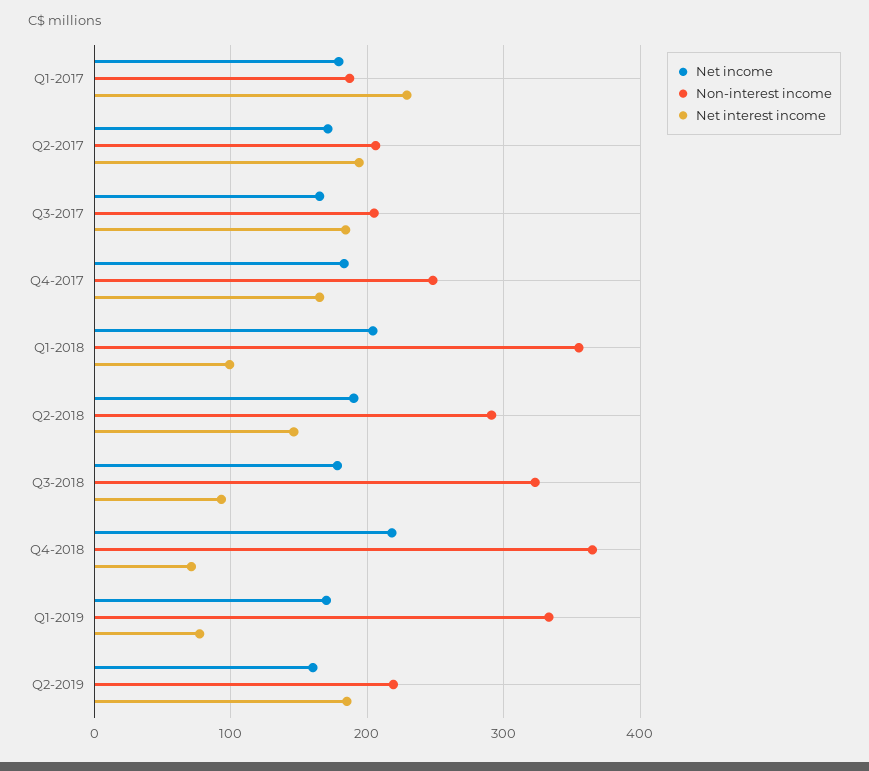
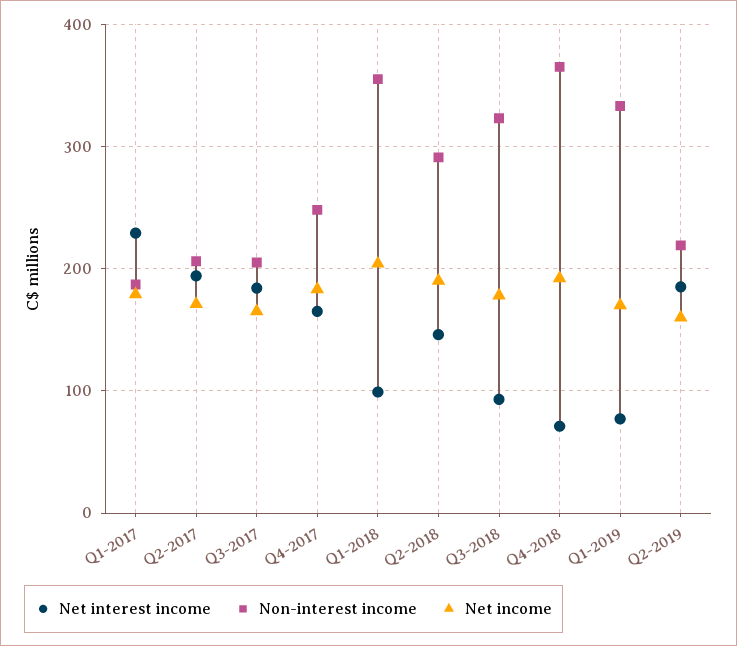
  {
    "Net income": {
      "Q1-2017": 180,
      "Q2-2017": 170,
      "Q3-2017": 170,
      "Q4-2017": 180,
      "Q1-2018": 200,
      "Q2-2018": 190,
      "Q3-2018": 180,
-     "Q4-2018": 220,
+     "Q4-2018": 190,
      "Q1-2019": 170,
      "Q2-2019": 160
    },
    "Non-interest income": {
      "Q1-2017": 190,
      "Q2-2017": 210,
      "Q3-2017": 210,
      "Q4-2017": 250,
      "Q1-2018": 360,
      "Q2-2018": 290,
      "Q3-2018": 320,
      "Q4-2018": 370,
      "Q1-2019": 330,
      "Q2-2019": 220
    },
    "Net interest income": {
      "Q1-2017": 230,
      "Q2-2017": 190,
      "Q3-2017": 180,
      "Q4-2017": 170,
      "Q1-2018": 100,
      "Q2-2018": 150,
      "Q3-2018": 90,
      "Q4-2018": 70,
      "Q1-2019": 80,
      "Q2-2019": 190
    }
  }

